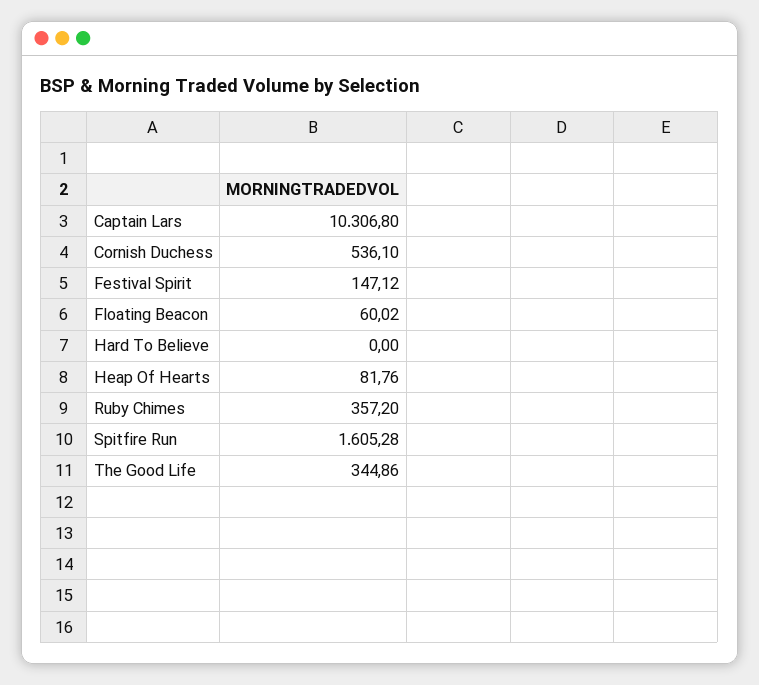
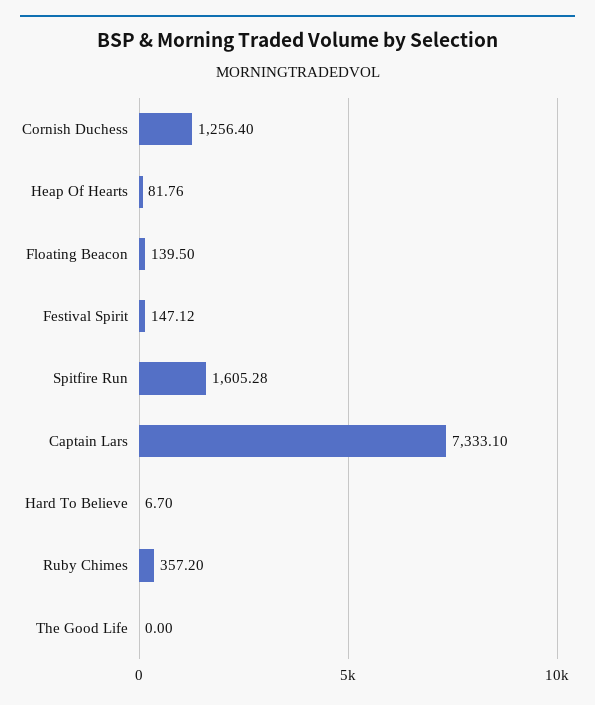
  {
-   "Captain Lars": 10306.8,
+   "Captain Lars": 7333.1,
-   "Cornish Duchess": 536.1,
+   "Cornish Duchess": 1256.4,
    "Festival Spirit": 147.12,
-   "Floating Beacon": 60.02,
+   "Floating Beacon": 139.5,
-   "Hard To Believe": 0,
+   "Hard To Believe": 6.7,
    "Heap Of Hearts": 81.76,
    "Ruby Chimes": 357.2,
    "Spitfire Run": 1605.28,
-   "The Good Life": 344.86
+   "The Good Life": 0
  }

